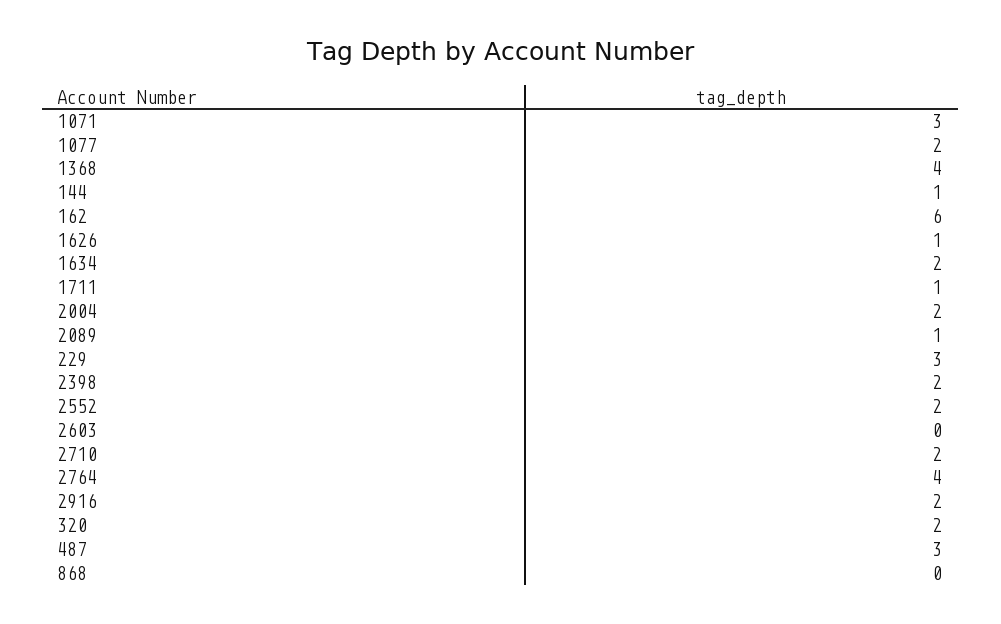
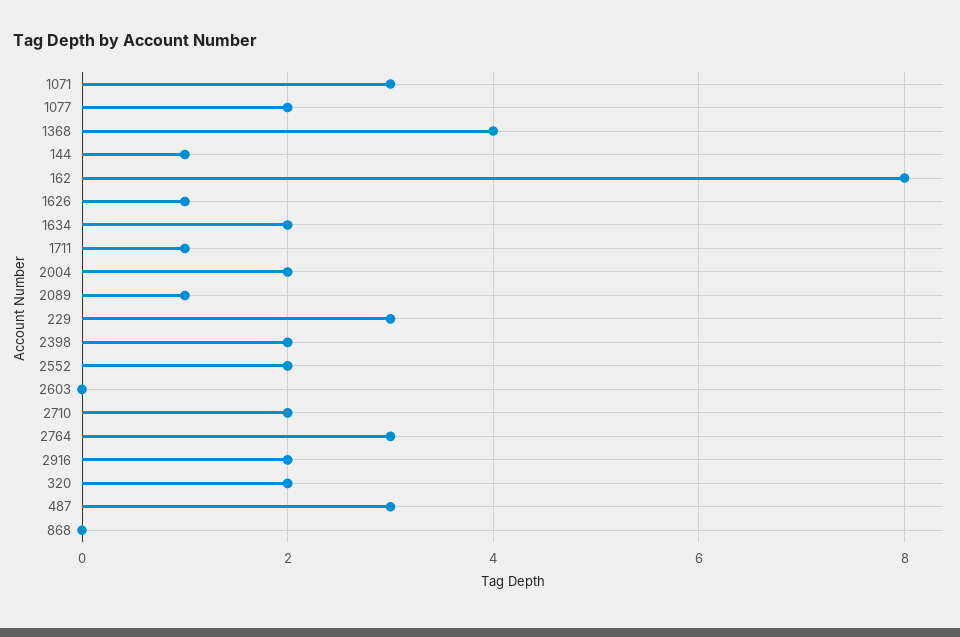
  {
    "1071": 3,
    "1077": 2,
    "1368": 4,
    "144": 1,
-   "162": 6,
+   "162": 8,
    "1626": 1,
    "1634": 2,
    "1711": 1,
    "2004": 2,
    "2089": 1,
    "229": 3,
    "2398": 2,
    "2552": 2,
    "2603": 0,
    "2710": 2,
-   "2764": 4,
+   "2764": 3,
    "2916": 2,
    "320": 2,
    "487": 3,
    "868": 0
  }

